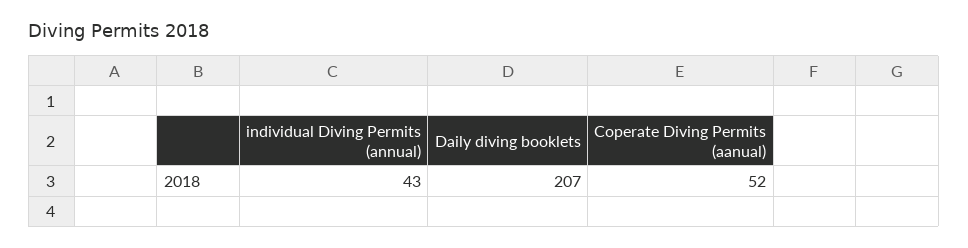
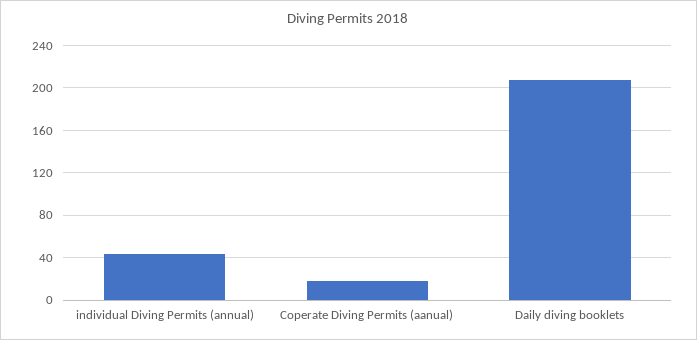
  {
    "individual Diving Permits (annual)": 43,
    "Daily diving booklets": 207,
-   "Coperate Diving Permits (aanual)": 52
+   "Coperate Diving Permits (aanual)": 20
  }

